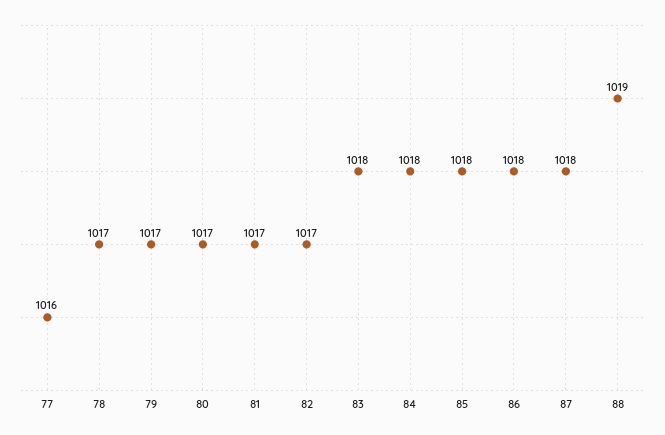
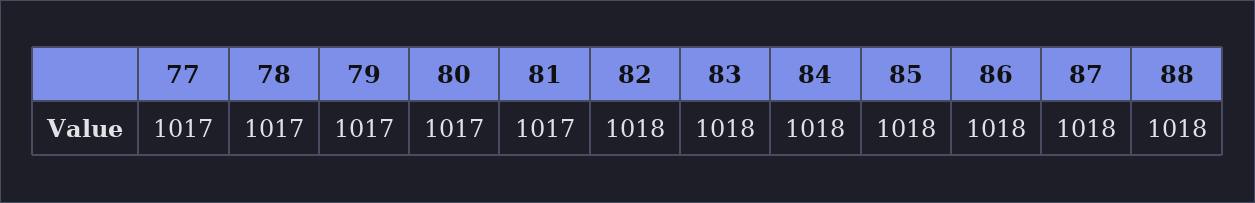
  {
-   "77": 1016,
+   "77": 1017,
    "78": 1017,
    "79": 1017,
    "80": 1017,
    "81": 1017,
-   "82": 1017,
+   "82": 1018,
    "83": 1018,
    "84": 1018,
    "85": 1018,
    "86": 1018,
    "87": 1018,
-   "88": 1019
+   "88": 1018
  }

